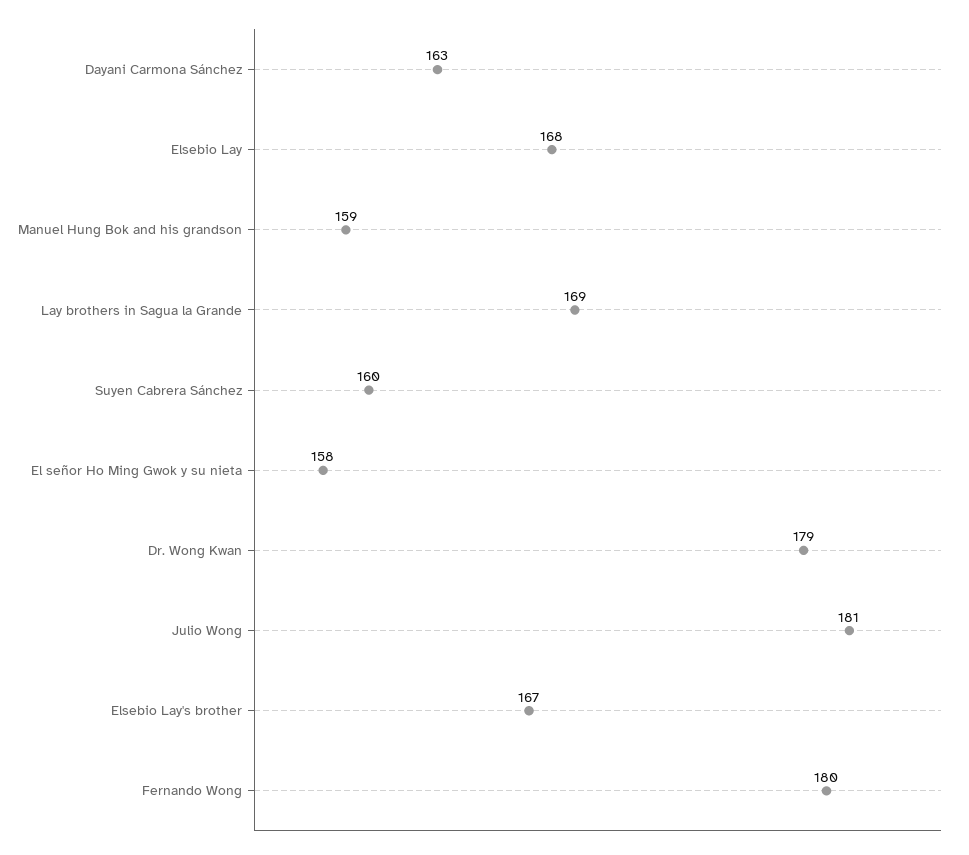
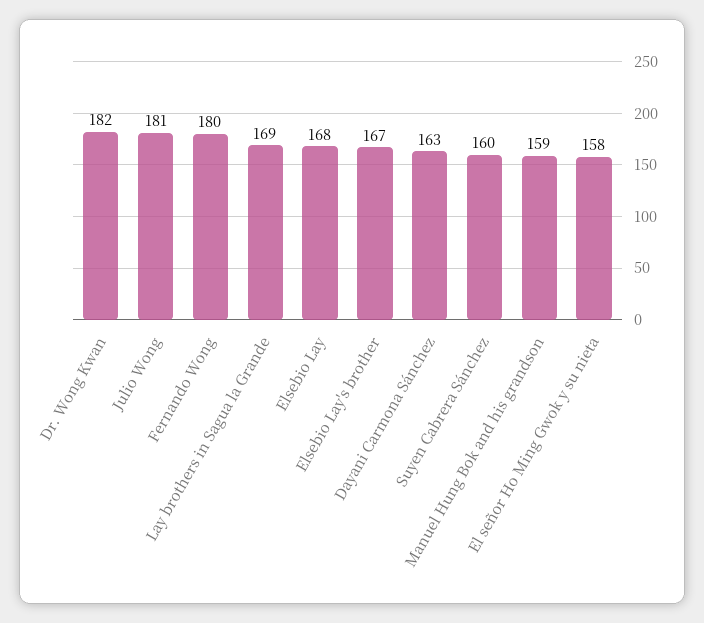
  {
    "Dayani Carmona Sánchez": 163,
    "Elsebio Lay": 168,
    "Manuel Hung Bok and his grandson": 159,
    "Lay brothers in Sagua la Grande": 169,
    "Suyen Cabrera Sánchez": 160,
    "El señor Ho Ming Gwok y su nieta": 158,
-   "Dr. Wong Kwan": 179,
+   "Dr. Wong Kwan": 182,
    "Julio Wong": 181,
    "Elsebio Lay's brother": 167,
    "Fernando Wong": 180
  }

